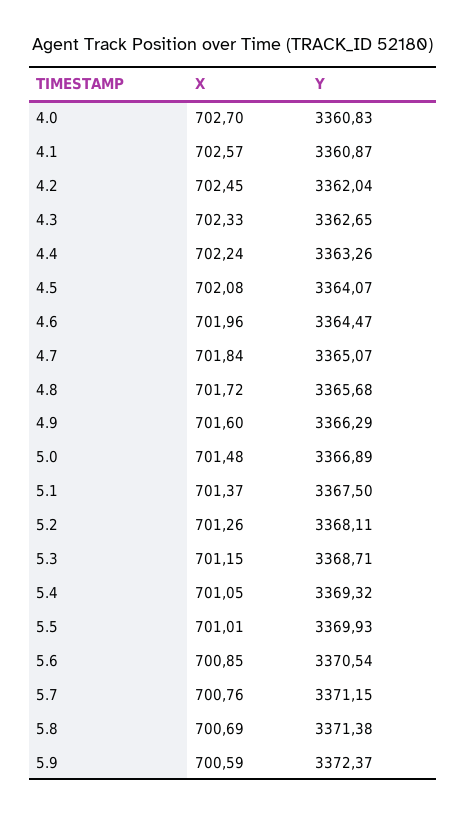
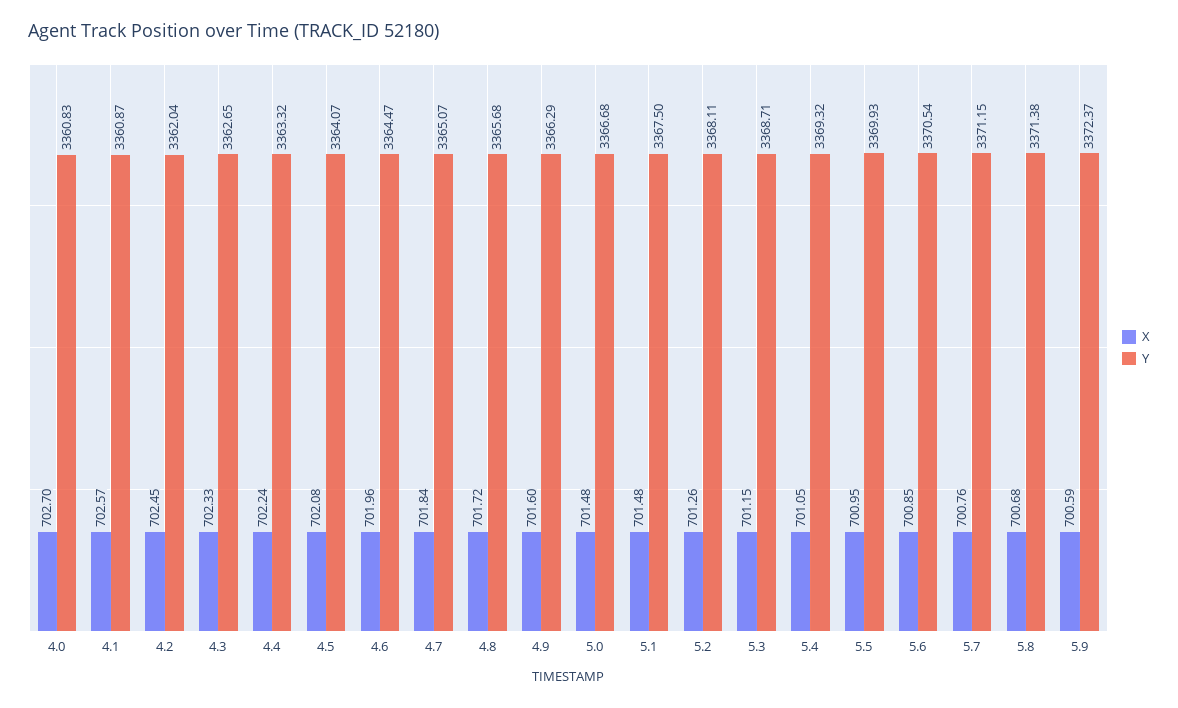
  {
    "X": {
      "4.0": 702.7,
      "4.1": 702.57,
      "4.2": 702.45,
      "4.3": 702.33,
      "4.4": 702.24,
      "4.5": 702.08,
      "4.6": 701.96,
      "4.7": 701.84,
      "4.8": 701.72,
      "4.9": 701.6,
      "5.0": 701.48,
-     "5.1": 701.37,
+     "5.1": 701.48,
      "5.2": 701.26,
      "5.3": 701.15,
      "5.4": 701.05,
-     "5.5": 701.01,
+     "5.5": 700.95,
      "5.6": 700.85,
      "5.7": 700.76,
-     "5.8": 700.69,
+     "5.8": 700.68,
      "5.9": 700.59
    },
    "Y": {
      "4.0": 3360.83,
      "4.1": 3360.87,
      "4.2": 3362.04,
      "4.3": 3362.65,
-     "4.4": 3363.26,
+     "4.4": 3363.32,
      "4.5": 3364.07,
      "4.6": 3364.47,
      "4.7": 3365.07,
      "4.8": 3365.68,
      "4.9": 3366.29,
-     "5.0": 3366.89,
+     "5.0": 3366.68,
      "5.1": 3367.5,
      "5.2": 3368.11,
      "5.3": 3368.71,
      "5.4": 3369.32,
      "5.5": 3369.93,
      "5.6": 3370.54,
      "5.7": 3371.15,
      "5.8": 3371.38,
      "5.9": 3372.37
    }
  }

